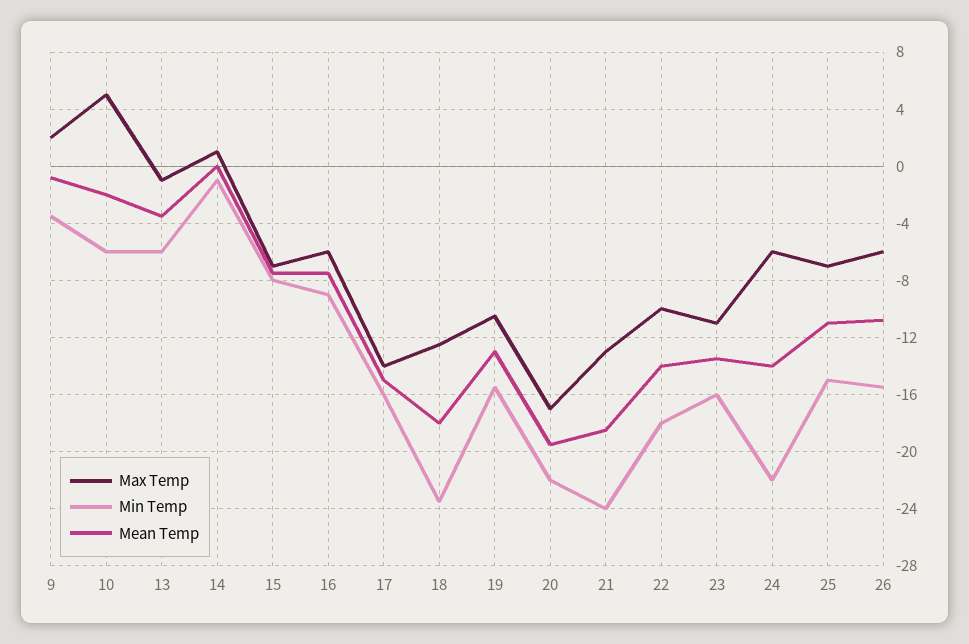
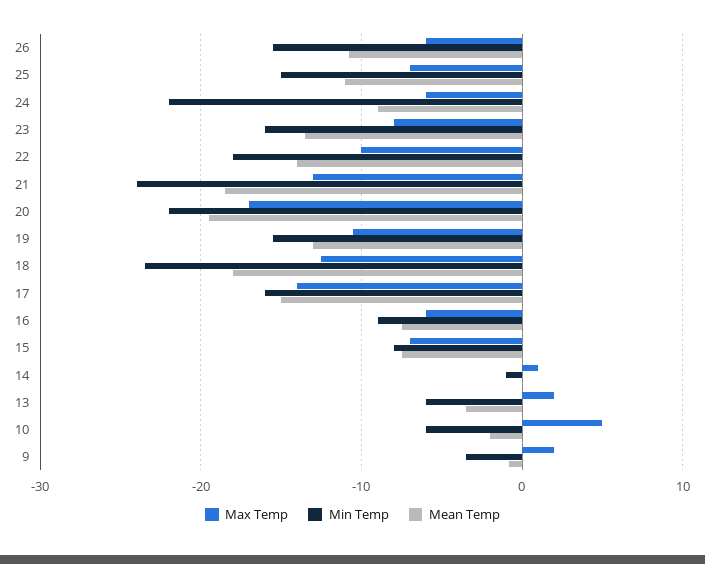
  {
    "Max Temp": {
      "9": 2,
      "10": 5,
-     "13": -1,
+     "13": 2,
      "14": 1,
      "15": -7,
      "16": -6,
      "17": -14,
      "18": -12.5,
      "19": -10.5,
      "20": -17,
      "21": -13,
      "22": -10,
-     "23": -11,
+     "23": -8,
      "24": -6,
      "25": -7,
      "26": -6
    },
    "Min Temp": {
      "9": -3.5,
      "10": -6,
      "13": -6,
      "14": -1,
      "15": -8,
      "16": -9,
      "17": -16,
      "18": -23.5,
      "19": -15.5,
      "20": -22,
      "21": -24,
      "22": -18,
      "23": -16,
      "24": -22,
      "25": -15,
      "26": -15.5
    },
    "Mean Temp": {
      "9": -1,
      "10": -2,
      "13": -3.5,
      "14": 0,
      "15": -7.5,
      "16": -7.5,
      "17": -15,
      "18": -18,
      "19": -13,
      "20": -19.5,
      "21": -18.5,
      "22": -14,
      "23": -13.5,
-     "24": -14,
+     "24": -9,
      "25": -11,
      "26": -11
    }
  }

